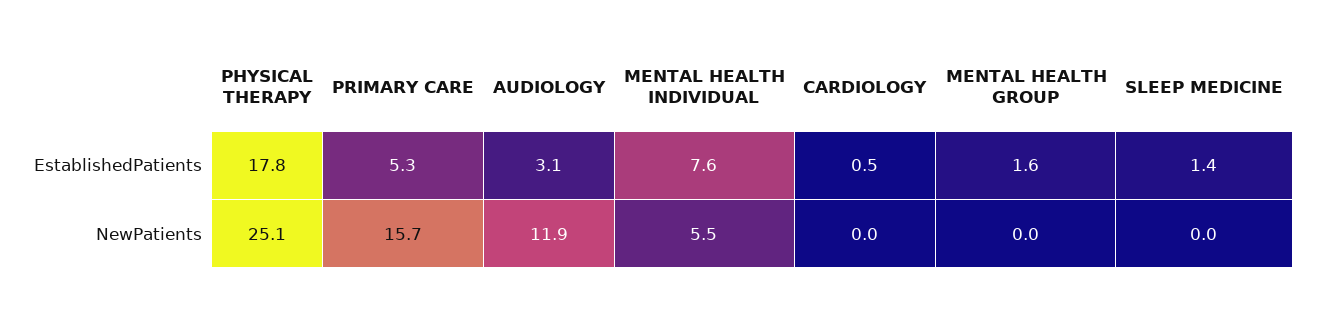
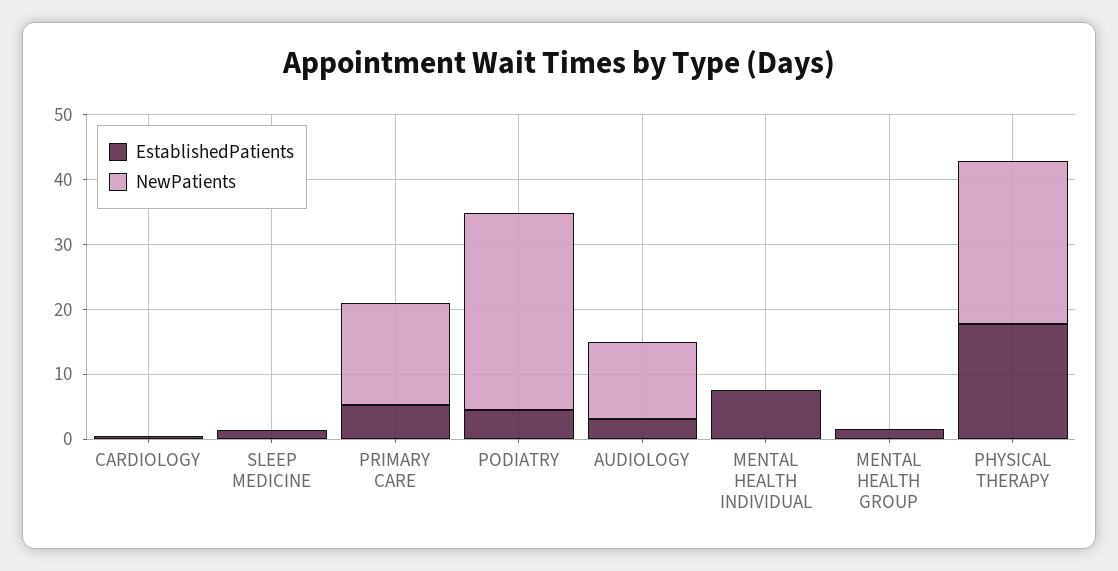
  {
    "EstablishedPatients": {
      "PHYSICAL THERAPY": 17.8,
      "PRIMARY CARE": 5.3,
      "AUDIOLOGY": 3.1,
      "MENTAL HEALTH INDIVIDUAL": 7.6,
      "CARDIOLOGY": 0.5,
      "MENTAL HEALTH GROUP": 1.6,
-     "SLEEP MEDICINE": 1.4
+     "SLEEP MEDICINE": 1.4,
+     "PODIATRY": 4
    },
    "NewPatients": {
      "PHYSICAL THERAPY": 25.1,
      "PRIMARY CARE": 15.7,
      "AUDIOLOGY": 11.9,
-     "MENTAL HEALTH INDIVIDUAL": 5.5,
+     "MENTAL HEALTH INDIVIDUAL": 0,
      "CARDIOLOGY": 0,
      "MENTAL HEALTH GROUP": 0,
-     "SLEEP MEDICINE": 0
+     "SLEEP MEDICINE": 0,
+     "PODIATRY": 30
    }
  }

